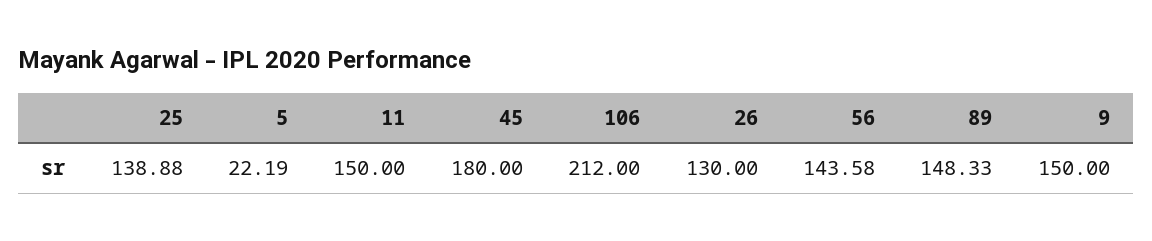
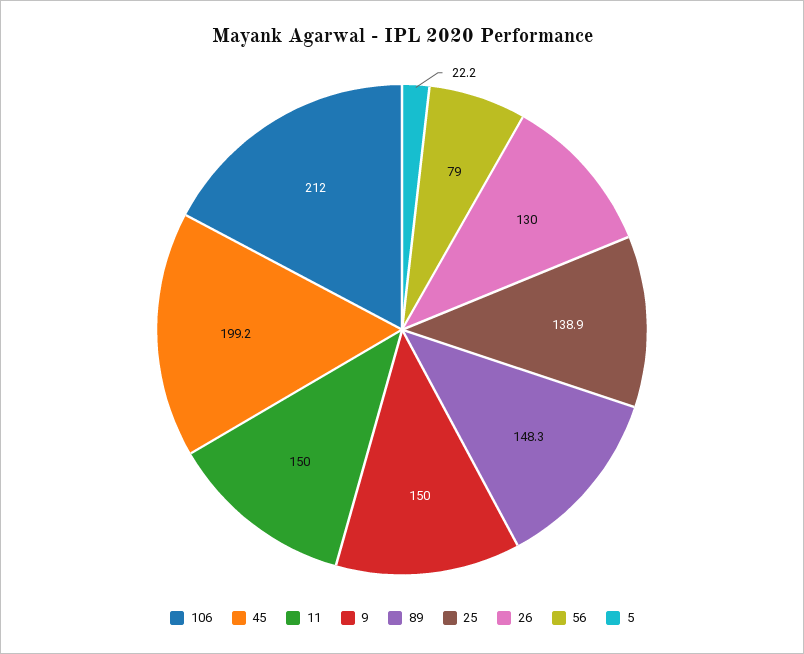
  {
    "25": 138.88,
    "5": 22.19,
    "11": 150,
-   "45": 180,
+   "45": 199.2,
    "106": 212,
    "26": 130,
-   "56": 143.58,
+   "56": 79,
    "89": 148.33,
    "9": 150
  }

